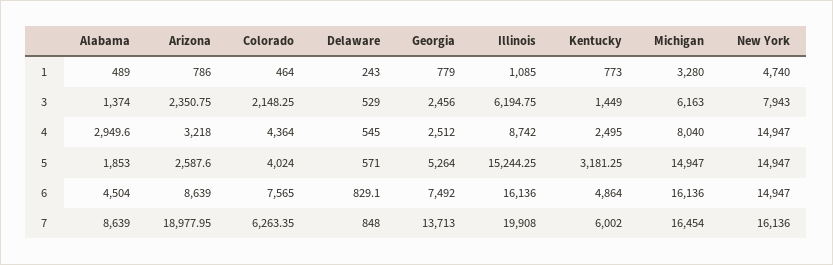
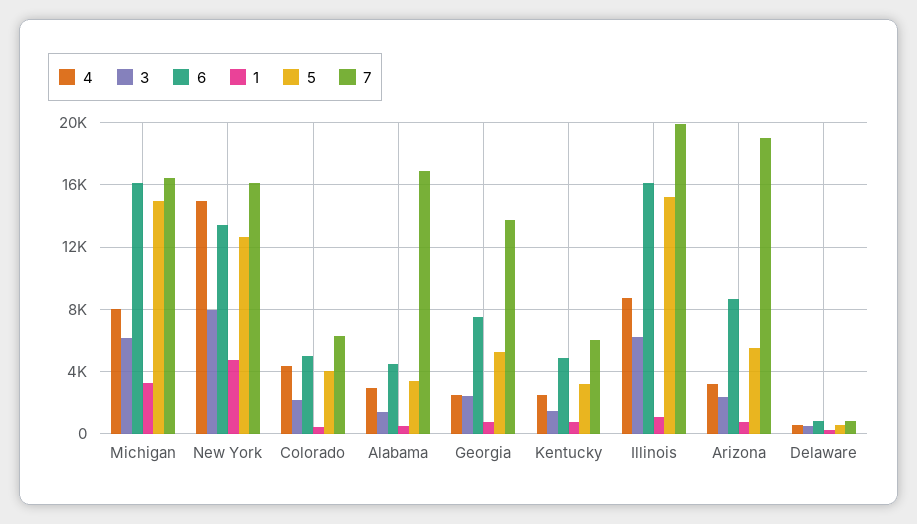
  {
    "1": {
      "Alabama": 489,
      "Arizona": 786,
      "Colorado": 464,
      "Delaware": 243,
      "Georgia": 779,
      "Illinois": 1085,
      "Kentucky": 773,
      "Michigan": 3280,
      "New York": 4740
    },
    "3": {
      "Alabama": 1374,
      "Arizona": 2350.75,
      "Colorado": 2148.25,
      "Delaware": 529,
      "Georgia": 2456,
      "Illinois": 6194.75,
      "Kentucky": 1449,
      "Michigan": 6163,
      "New York": 7943
    },
    "4": {
      "Alabama": 2949.6,
      "Arizona": 3218,
      "Colorado": 4364,
      "Delaware": 545,
      "Georgia": 2512,
      "Illinois": 8742,
      "Kentucky": 2495,
      "Michigan": 8040,
      "New York": 14947
    },
    "5": {
-     "Alabama": 1853,
+     "Alabama": 3500,
-     "Arizona": 2587.6,
+     "Arizona": 5500,
      "Colorado": 4024,
      "Delaware": 571,
      "Georgia": 5264,
      "Illinois": 15244.25,
      "Kentucky": 3181.25,
      "Michigan": 14947,
-     "New York": 14947
+     "New York": 12500
    },
    "6": {
      "Alabama": 4504,
      "Arizona": 8639,
-     "Colorado": 7565,
+     "Colorado": 5000,
      "Delaware": 829.1,
      "Georgia": 7492,
      "Illinois": 16136,
      "Kentucky": 4864,
      "Michigan": 16136,
-     "New York": 14947
+     "New York": 13500
    },
    "7": {
-     "Alabama": 8639,
+     "Alabama": 17000,
      "Arizona": 18977.95,
      "Colorado": 6263.35,
      "Delaware": 848,
      "Georgia": 13713,
      "Illinois": 19908,
      "Kentucky": 6002,
      "Michigan": 16454,
      "New York": 16136
    }
  }

